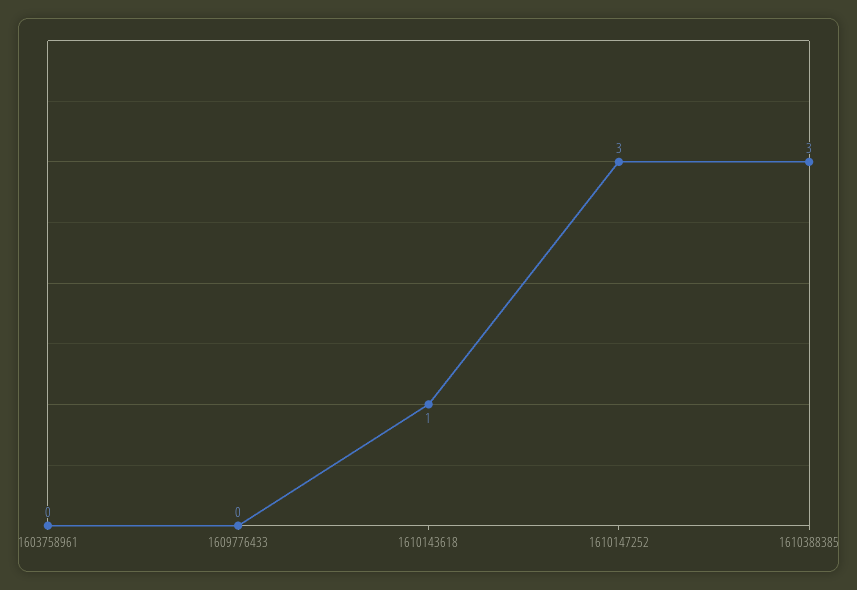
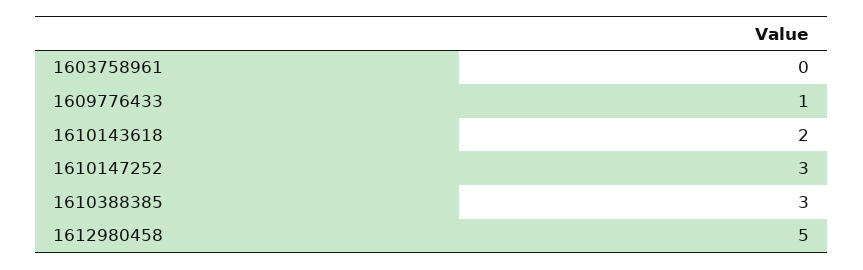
  {
    "1603758961": 0,
-   "1609776433": 0,
+   "1609776433": 1,
-   "1610143618": 1,
+   "1610143618": 2,
    "1610147252": 3,
-   "1610388385": 3
+   "1610388385": 3,
+   "1612980458": 5
  }

